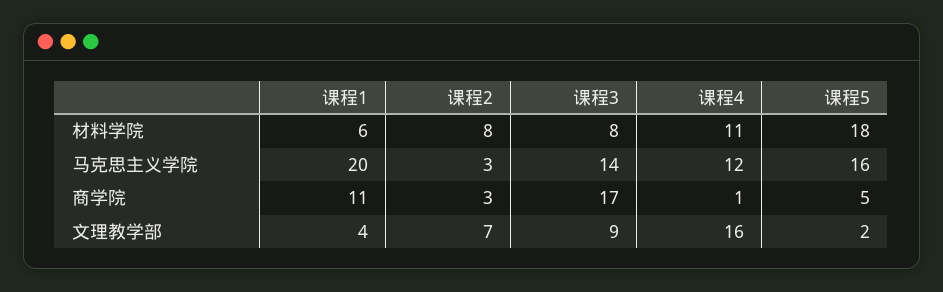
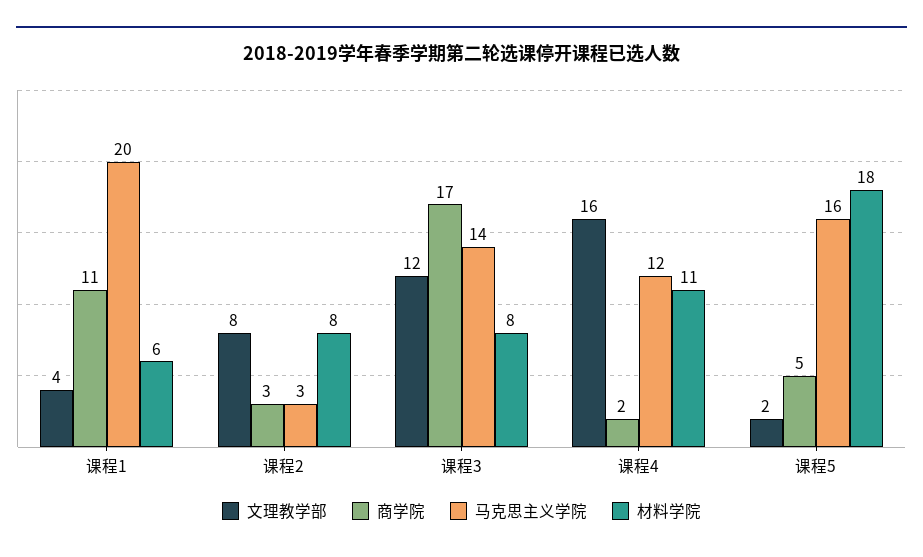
  {
    "材料学院": {
      "课程1": 6,
      "课程2": 8,
      "课程3": 8,
      "课程4": 11,
      "课程5": 18
    },
    "马克思主义学院": {
      "课程1": 20,
      "课程2": 3,
      "课程3": 14,
      "课程4": 12,
      "课程5": 16
    },
    "商学院": {
      "课程1": 11,
      "课程2": 3,
      "课程3": 17,
-     "课程4": 1,
+     "课程4": 2,
      "课程5": 5
    },
    "文理教学部": {
      "课程1": 4,
-     "课程2": 7,
+     "课程2": 8,
-     "课程3": 9,
+     "课程3": 12,
      "课程4": 16,
      "课程5": 2
    }
  }

